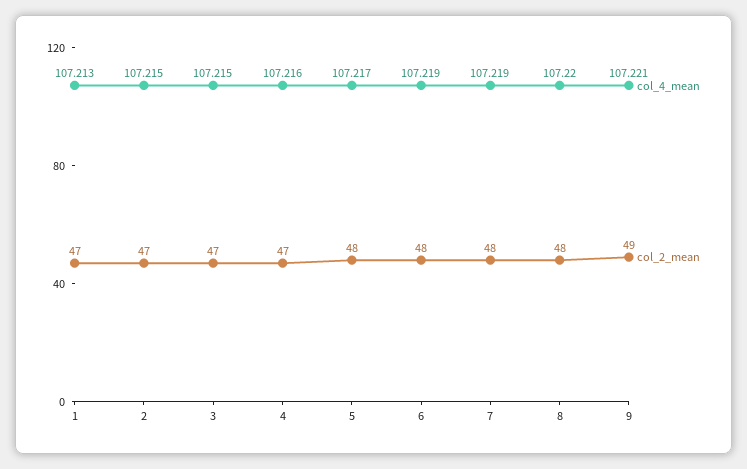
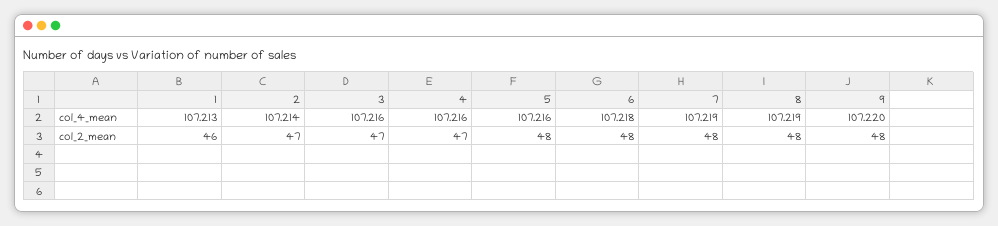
  {
    "col_4_mean": {
      "1": 107.213,
-     "2": 107.215,
+     "2": 107.214,
-     "3": 107.215,
+     "3": 107.216,
      "4": 107.216,
-     "5": 107.217,
+     "5": 107.216,
-     "6": 107.219,
+     "6": 107.218,
      "7": 107.219,
-     "8": 107.22,
+     "8": 107.219,
-     "9": 107.221
+     "9": 107.22
    },
    "col_2_mean": {
-     "1": 47,
+     "1": 46,
      "2": 47,
      "3": 47,
      "4": 47,
      "5": 48,
      "6": 48,
      "7": 48,
      "8": 48,
-     "9": 49
+     "9": 48
    }
  }

